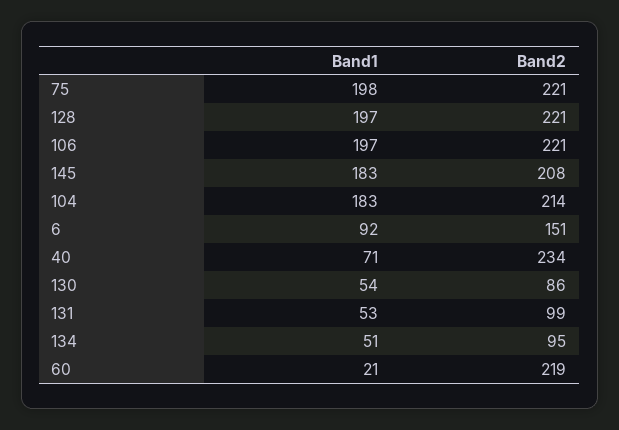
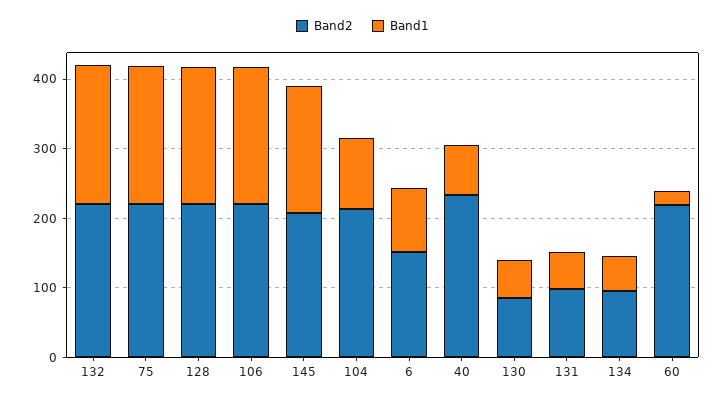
  {
    "Band1": {
      "75": 198,
      "128": 197,
      "106": 197,
      "145": 183,
-     "104": 183,
+     "104": 100,
      "6": 92,
      "40": 71,
      "130": 54,
      "131": 53,
      "134": 51,
-     "60": 21
+     "60": 21,
+     "132": 200
    },
    "Band2": {
      "75": 221,
      "128": 221,
      "106": 221,
      "145": 208,
      "104": 214,
      "6": 151,
      "40": 234,
      "130": 86,
      "131": 99,
      "134": 95,
-     "60": 219
+     "60": 219,
+     "132": 220
    }
  }

